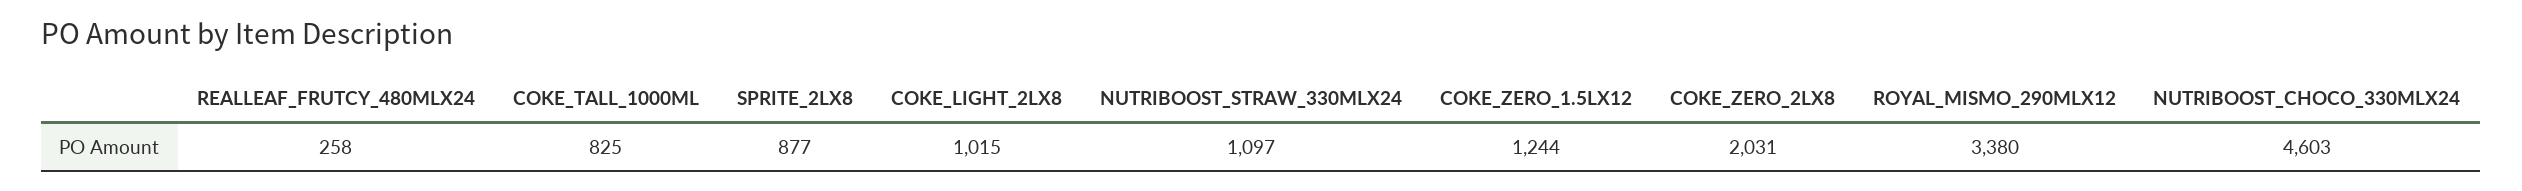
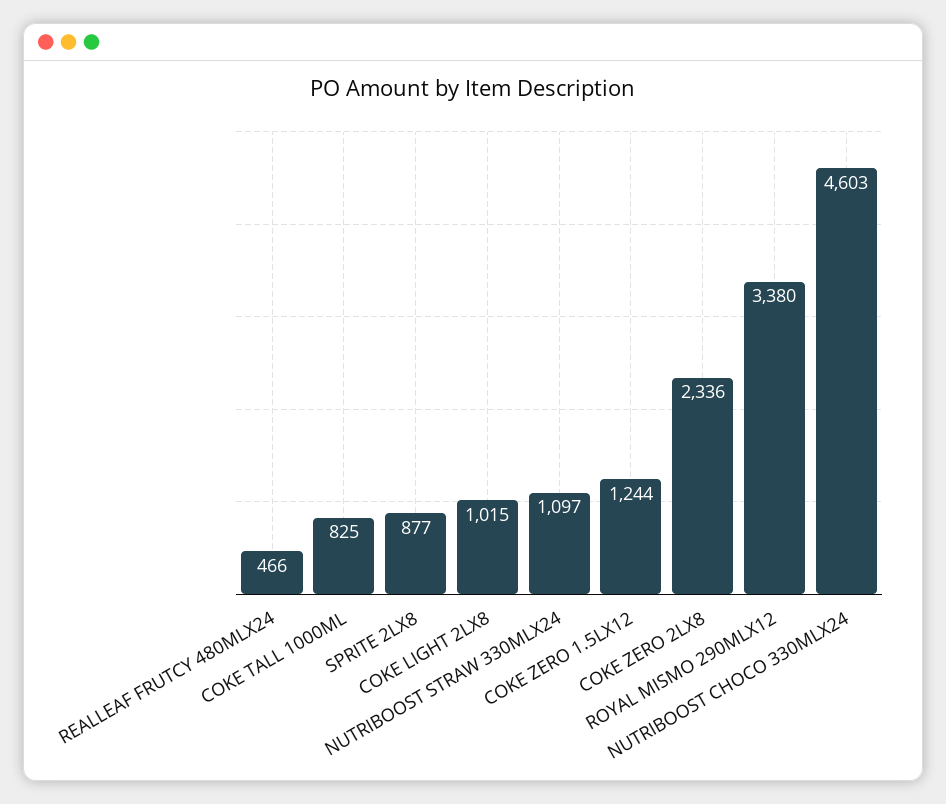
  {
-   "REALLEAF_FRUTCY_480MLX24": 258,
+   "REALLEAF_FRUTCY_480MLX24": 466,
    "COKE_TALL_1000ML": 825,
    "SPRITE_2LX8": 877,
    "COKE_LIGHT_2LX8": 1015,
    "NUTRIBOOST_STRAW_330MLX24": 1097,
    "COKE_ZERO_1.5LX12": 1244,
-   "COKE_ZERO_2LX8": 2031,
+   "COKE_ZERO_2LX8": 2336,
    "ROYAL_MISMO_290MLX12": 3380,
    "NUTRIBOOST_CHOCO_330MLX24": 4603
  }

